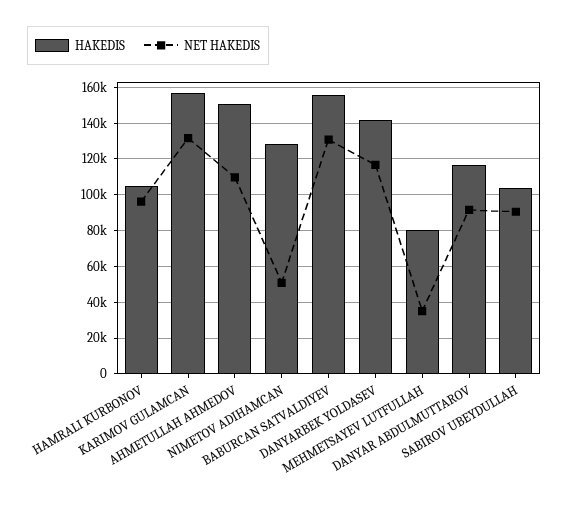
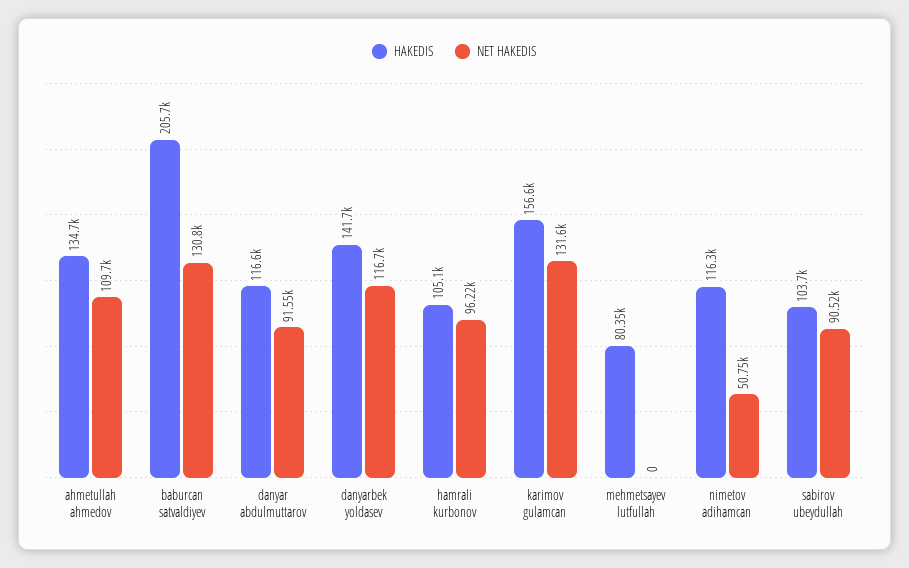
  {
    "HAKEDIS": {
      "HAMRALI KURBONOV": 105100,
      "KARIMOV GULAMCAN": 156600,
-     "AHMETULLAH AHMEDOV": 150000,
+     "AHMETULLAH AHMEDOV": 134700,
-     "NIMETOV ADIHAMCAN": 130000,
+     "NIMETOV ADIHAMCAN": 116300,
-     "BABURCAN SATVALDIYEV": 155000,
+     "BABURCAN SATVALDIYEV": 205700,
      "DANYARBEK YOLDASEV": 141700,
      "MEHMETSAYEV LUTFULLAH": 80350,
      "DANYAR ABDULMUTTAROV": 116600,
      "SABIROV UBEYDULLAH": 103700
    },
    "NET HAKEDIS": {
      "HAMRALI KURBONOV": 96220,
      "KARIMOV GULAMCAN": 131600,
      "AHMETULLAH AHMEDOV": 109700,
      "NIMETOV ADIHAMCAN": 50750,
      "BABURCAN SATVALDIYEV": 130800,
      "DANYARBEK YOLDASEV": 116700,
-     "MEHMETSAYEV LUTFULLAH": 35000,
+     "MEHMETSAYEV LUTFULLAH": 0,
      "DANYAR ABDULMUTTAROV": 91550,
      "SABIROV UBEYDULLAH": 90520
    }
  }

